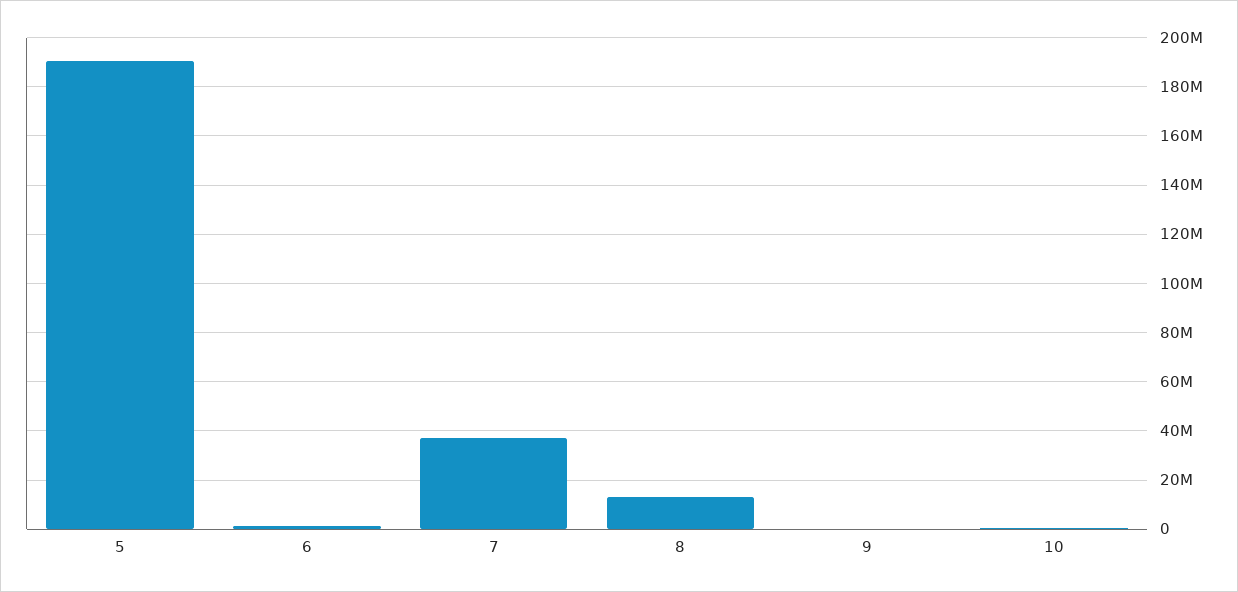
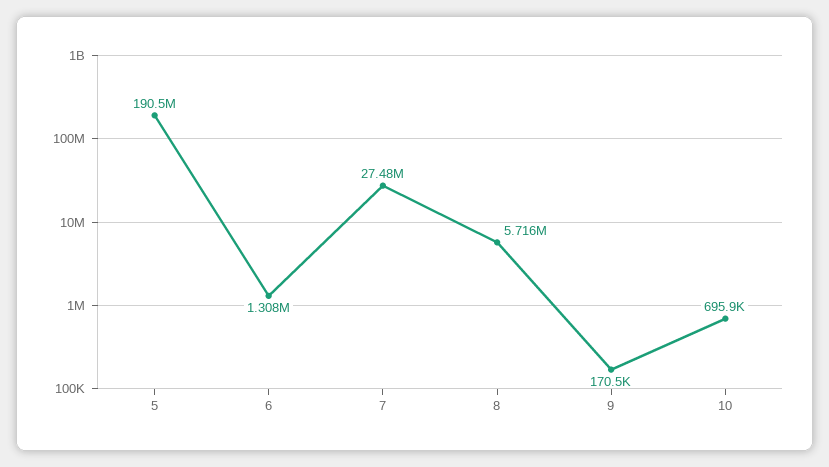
  {
    "5": 190500000,
    "6": 1308000,
-   "7": 37500000,
+   "7": 27480000,
-   "8": 12500000,
+   "8": 5716000,
    "9": 170500,
    "10": 695900
  }

